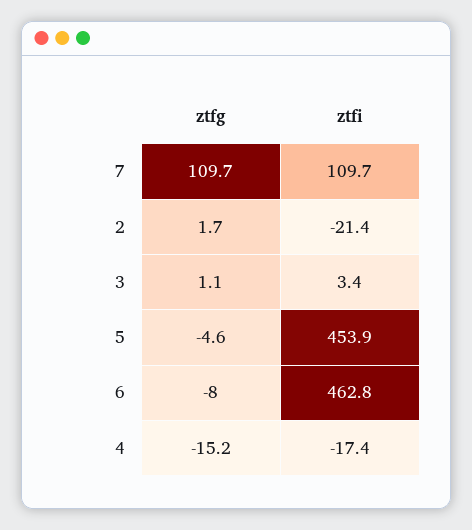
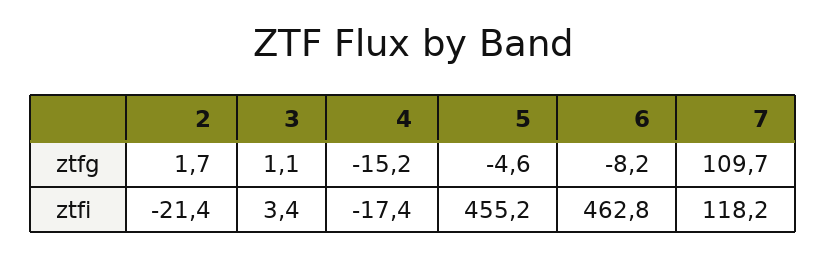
  {
    "ztfg": {
      "7": 109.7,
      "2": 1.7,
      "3": 1.1,
      "5": -4.6,
-     "6": -8,
+     "6": -8.2,
      "4": -15.2
    },
    "ztfi": {
-     "7": 109.7,
+     "7": 118.2,
      "2": -21.4,
      "3": 3.4,
-     "5": 453.9,
+     "5": 455.2,
      "6": 462.8,
      "4": -17.4
    }
  }

